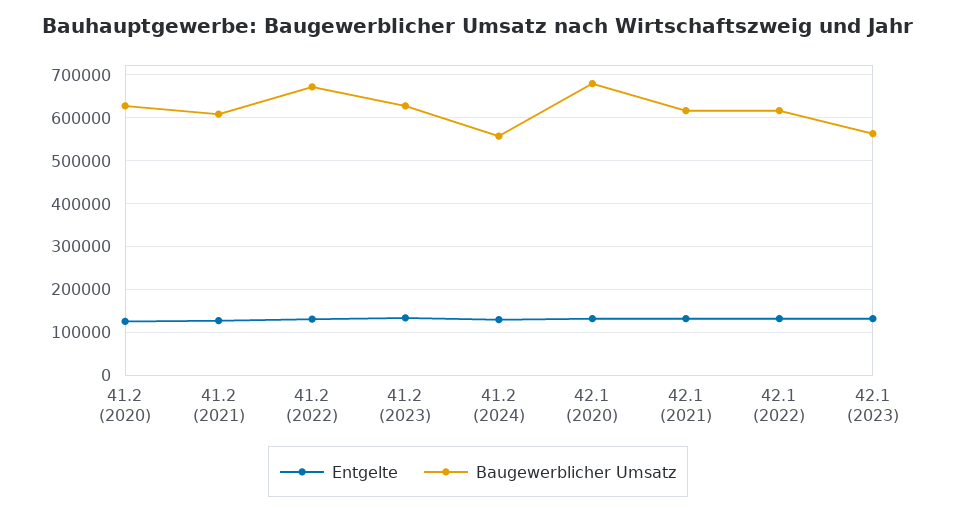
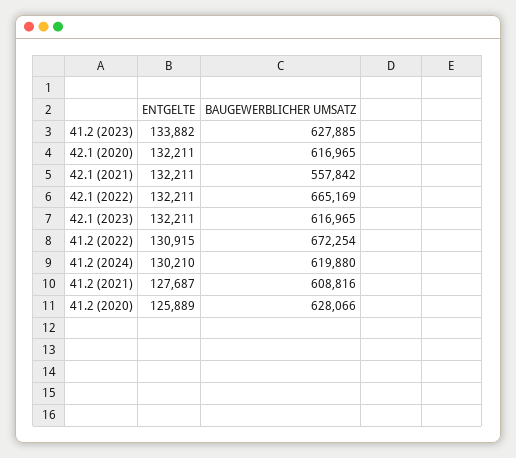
  {
    "Entgelte": {
      "41.2 (2020)": 125889,
      "41.2 (2021)": 127687,
      "41.2 (2022)": 130915,
      "41.2 (2023)": 133882,
      "41.2 (2024)": 130210,
      "42.1 (2020)": 132211,
      "42.1 (2021)": 132211,
      "42.1 (2022)": 132211,
      "42.1 (2023)": 132211
    },
    "Baugewerblicher Umsatz": {
      "41.2 (2020)": 628066,
      "41.2 (2021)": 608816,
      "41.2 (2022)": 672254,
      "41.2 (2023)": 627885,
-     "41.2 (2024)": 560000,
+     "41.2 (2024)": 619880,
-     "42.1 (2020)": 680000,
+     "42.1 (2020)": 616965,
-     "42.1 (2021)": 620000,
+     "42.1 (2021)": 557842,
-     "42.1 (2022)": 620000,
+     "42.1 (2022)": 665169,
-     "42.1 (2023)": 560000
+     "42.1 (2023)": 616965
    }
  }

